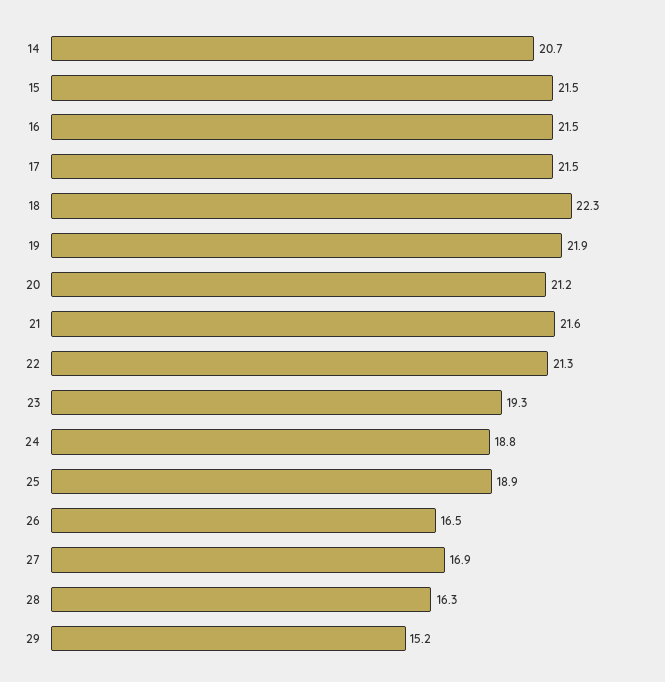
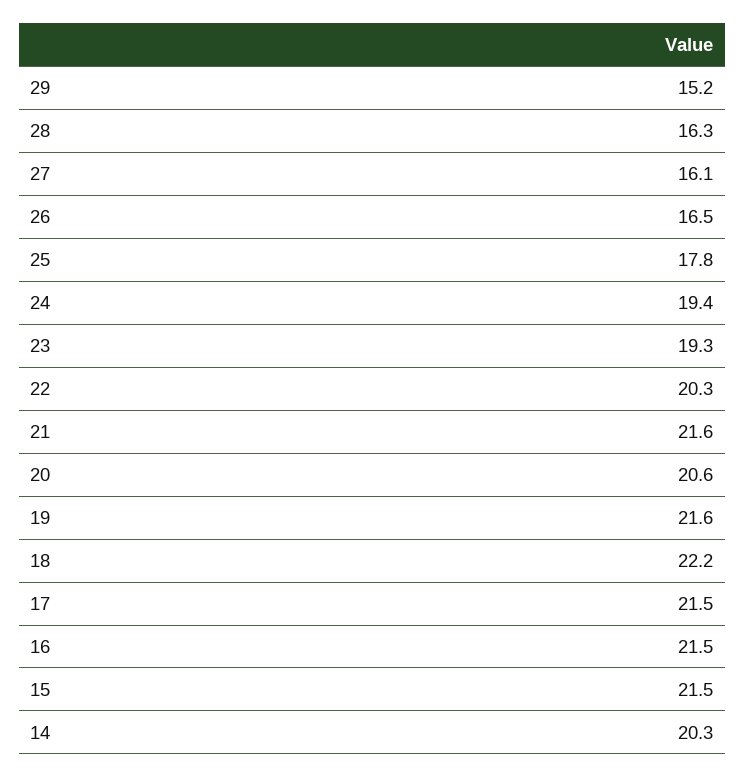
  {
-   "14": 20.7,
+   "14": 20.3,
    "15": 21.5,
    "16": 21.5,
    "17": 21.5,
-   "18": 22.3,
+   "18": 22.2,
-   "19": 21.9,
+   "19": 21.6,
-   "20": 21.2,
+   "20": 20.6,
    "21": 21.6,
-   "22": 21.3,
+   "22": 20.3,
    "23": 19.3,
-   "24": 18.8,
+   "24": 19.4,
-   "25": 18.9,
+   "25": 17.8,
    "26": 16.5,
-   "27": 16.9,
+   "27": 16.1,
    "28": 16.3,
    "29": 15.2
  }

